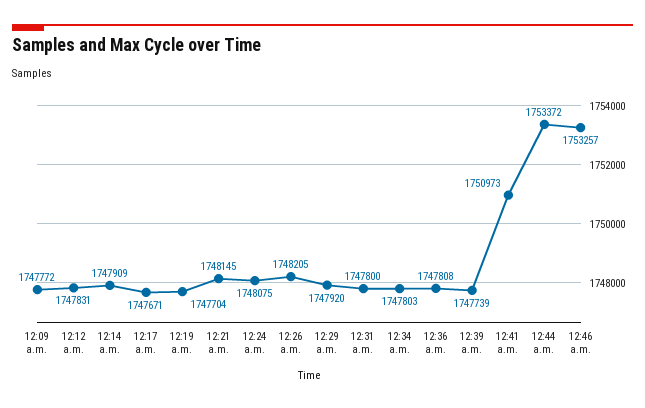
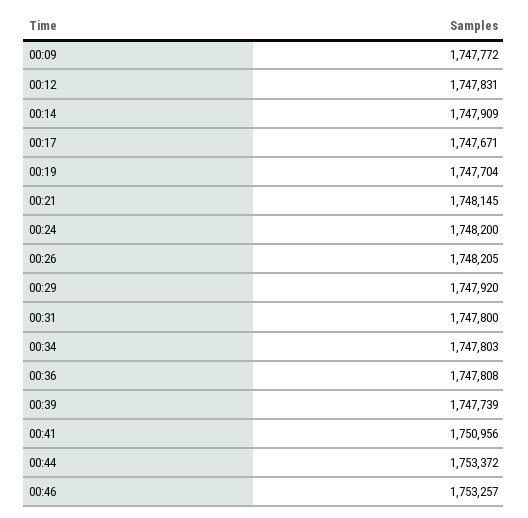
  {
    "12:09 a.m.": 1747772,
    "12:12 a.m.": 1747831,
    "12:14 a.m.": 1747909,
    "12:17 a.m.": 1747671,
    "12:19 a.m.": 1747704,
    "12:21 a.m.": 1748145,
-   "12:24 a.m.": 1748075,
+   "12:24 a.m.": 1748200,
    "12:26 a.m.": 1748205,
    "12:29 a.m.": 1747920,
    "12:31 a.m.": 1747800,
    "12:34 a.m.": 1747803,
    "12:36 a.m.": 1747808,
    "12:39 a.m.": 1747739,
-   "12:41 a.m.": 1750973,
+   "12:41 a.m.": 1750956,
    "12:44 a.m.": 1753372,
    "12:46 a.m.": 1753257
  }

